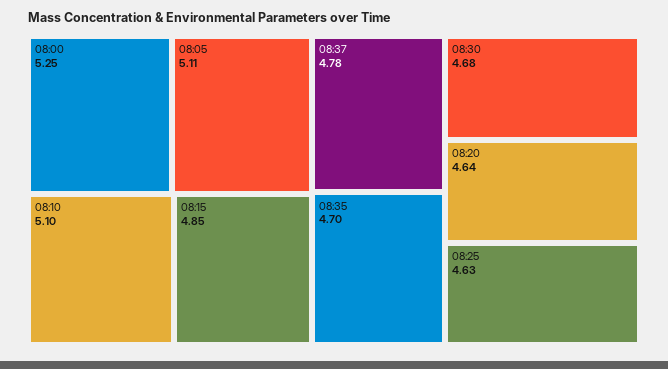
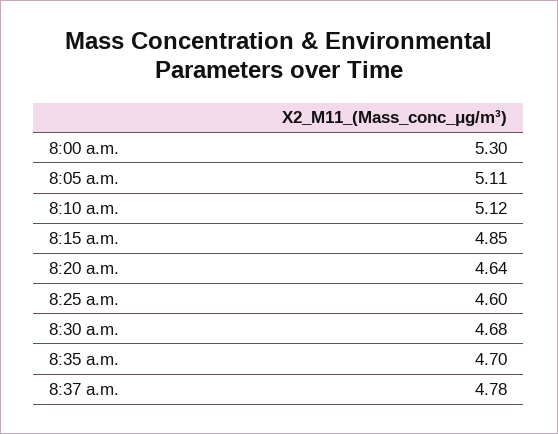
  {
-   "08:00": 5.25,
+   "08:00": 5.3,
    "08:05": 5.11,
-   "08:10": 5.1,
+   "08:10": 5.12,
    "08:15": 4.85,
    "08:37": 4.78,
    "08:35": 4.7,
    "08:30": 4.68,
    "08:20": 4.64,
-   "08:25": 4.63
+   "08:25": 4.6
  }

